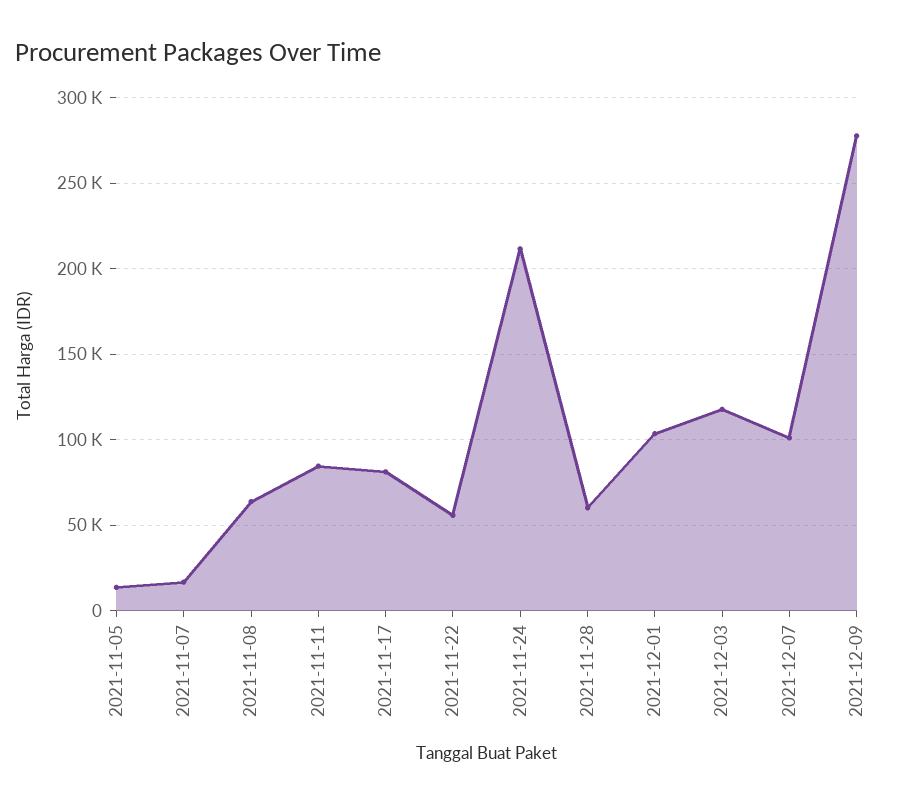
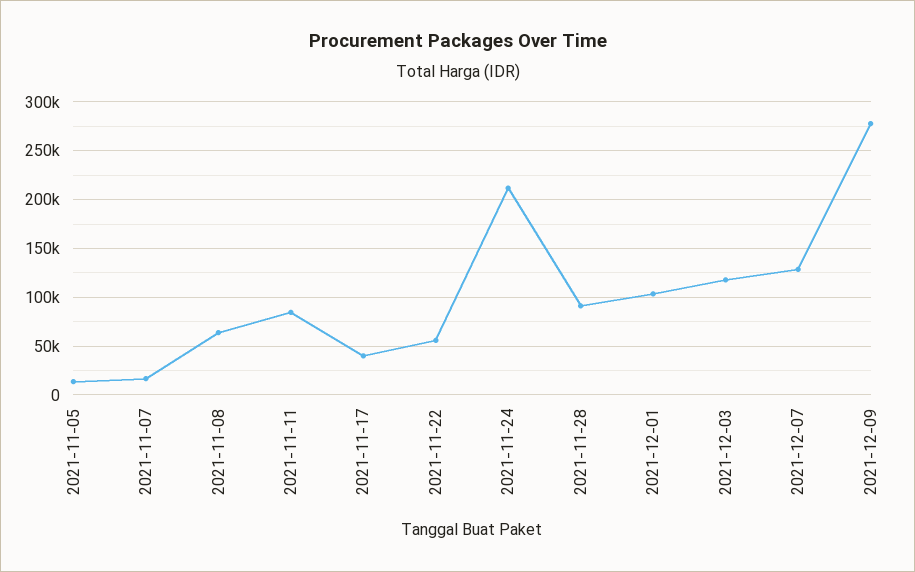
  {
    "2021-11-05": 15000,
    "2021-11-07": 15000,
    "2021-11-08": 65000,
    "2021-11-11": 85000,
-   "2021-11-17": 80000,
+   "2021-11-17": 40000,
    "2021-11-22": 55000,
    "2021-11-24": 210000,
-   "2021-11-28": 60000,
+   "2021-11-28": 90000,
    "2021-12-01": 105000,
    "2021-12-03": 120000,
-   "2021-12-07": 100000,
+   "2021-12-07": 130000,
    "2021-12-09": 280000
  }

